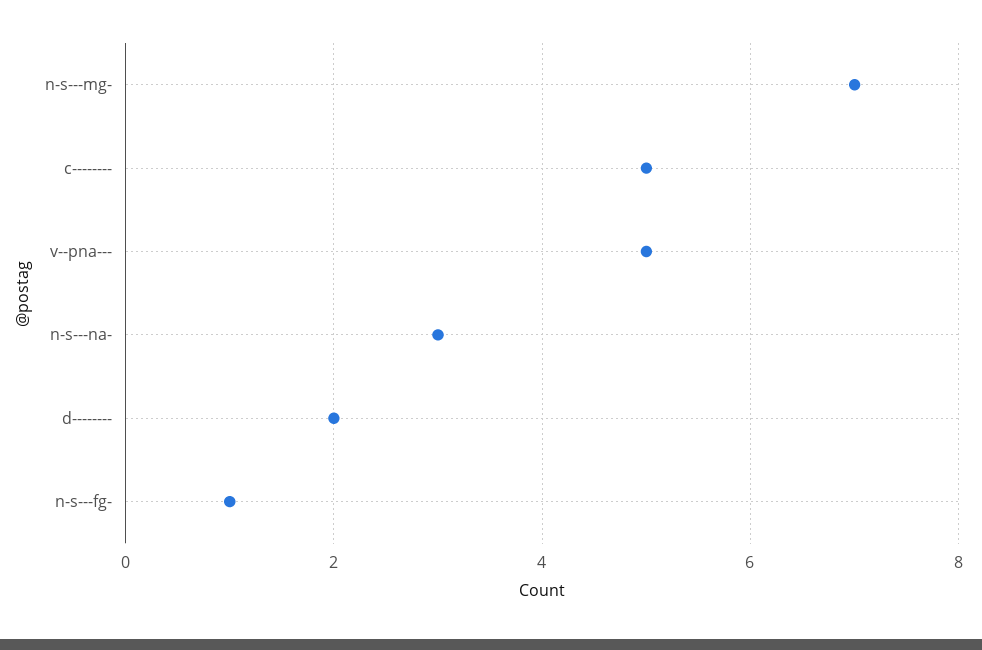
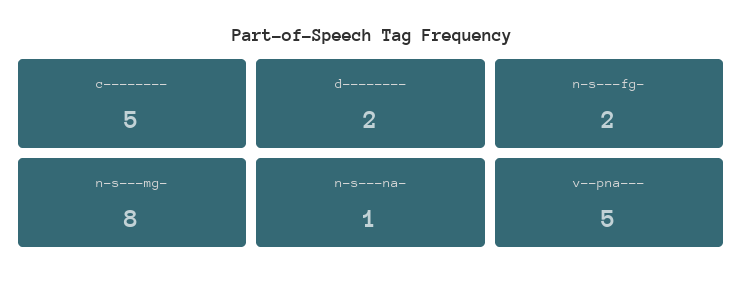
  {
-   "n-s---mg-": 7,
+   "n-s---mg-": 8,
    "c--------": 5,
    "v--pna---": 5,
-   "n-s---na-": 3,
+   "n-s---na-": 1,
    "d--------": 2,
-   "n-s---fg-": 1
+   "n-s---fg-": 2
  }

